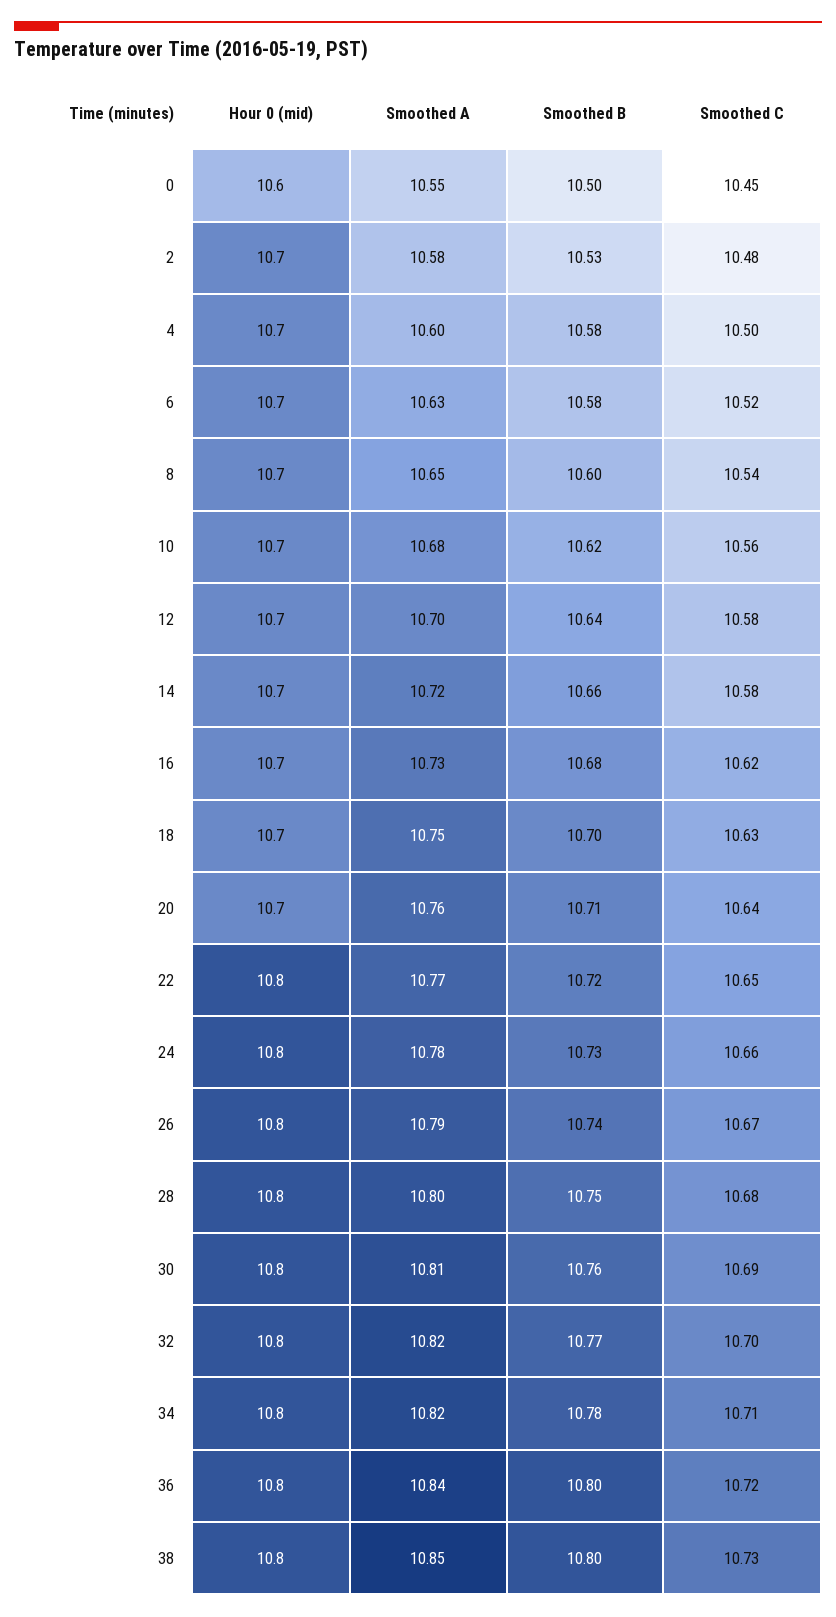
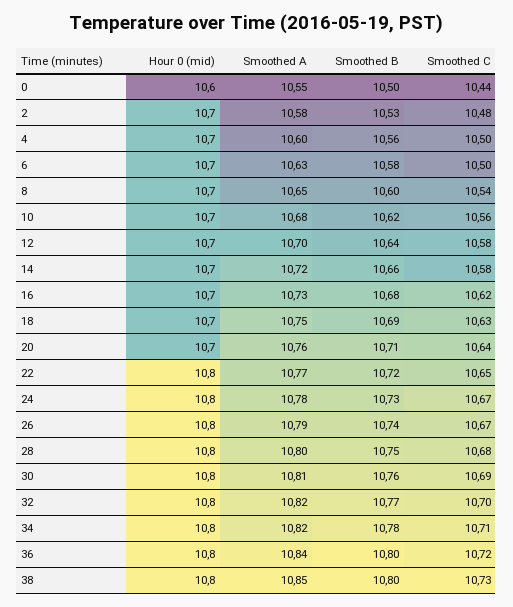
  {
    "Hour 0 (mid)": {
      "0": 10.6,
      "2": 10.7,
      "4": 10.7,
      "6": 10.7,
      "8": 10.7,
      "10": 10.7,
      "12": 10.7,
      "14": 10.7,
      "16": 10.7,
      "18": 10.7,
      "20": 10.7,
      "22": 10.8,
      "24": 10.8,
      "26": 10.8,
      "28": 10.8,
      "30": 10.8,
      "32": 10.8,
      "34": 10.8,
      "36": 10.8,
      "38": 10.8
    },
    "Smoothed A": {
      "0": 10.55,
      "2": 10.58,
      "4": 10.6,
      "6": 10.63,
      "8": 10.65,
      "10": 10.68,
      "12": 10.7,
      "14": 10.72,
      "16": 10.73,
      "18": 10.75,
      "20": 10.76,
      "22": 10.77,
      "24": 10.78,
      "26": 10.79,
      "28": 10.8,
      "30": 10.81,
      "32": 10.82,
      "34": 10.82,
      "36": 10.84,
      "38": 10.85
    },
    "Smoothed B": {
      "0": 10.5,
      "2": 10.53,
-     "4": 10.58,
+     "4": 10.56,
      "6": 10.58,
      "8": 10.6,
      "10": 10.62,
      "12": 10.64,
      "14": 10.66,
      "16": 10.68,
-     "18": 10.7,
+     "18": 10.69,
      "20": 10.71,
      "22": 10.72,
      "24": 10.73,
      "26": 10.74,
      "28": 10.75,
      "30": 10.76,
      "32": 10.77,
      "34": 10.78,
      "36": 10.8,
      "38": 10.8
    },
    "Smoothed C": {
-     "0": 10.45,
+     "0": 10.44,
      "2": 10.48,
      "4": 10.5,
-     "6": 10.52,
+     "6": 10.5,
      "8": 10.54,
      "10": 10.56,
      "12": 10.58,
      "14": 10.58,
      "16": 10.62,
      "18": 10.63,
      "20": 10.64,
      "22": 10.65,
-     "24": 10.66,
+     "24": 10.67,
      "26": 10.67,
      "28": 10.68,
      "30": 10.69,
      "32": 10.7,
      "34": 10.71,
      "36": 10.72,
      "38": 10.73
    }
  }

